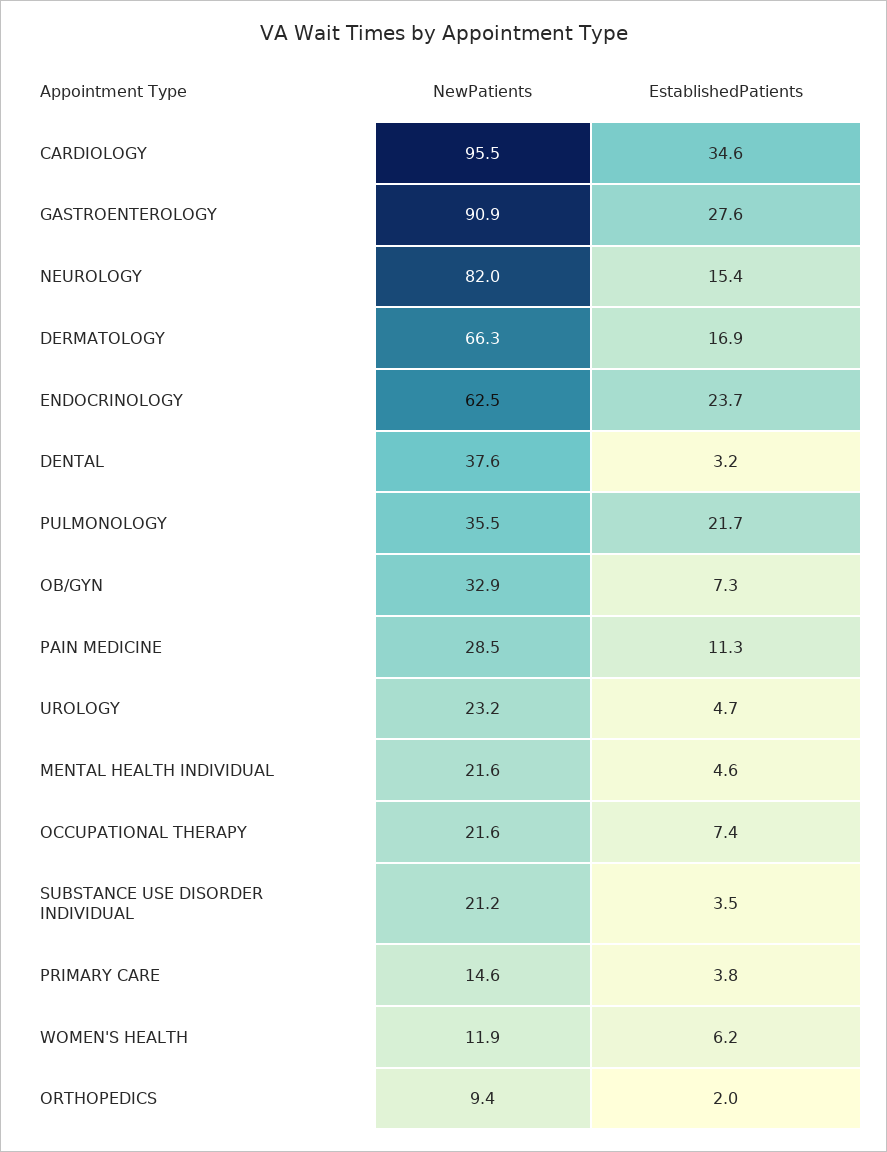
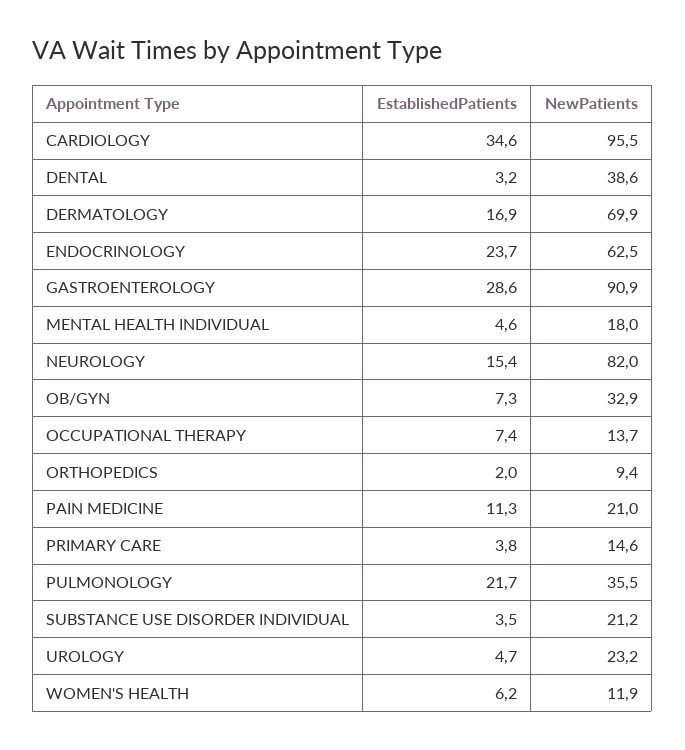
  {
    "NewPatients": {
      "CARDIOLOGY": 95.5,
      "GASTROENTEROLOGY": 90.9,
      "NEUROLOGY": 82,
-     "DERMATOLOGY": 66.3,
+     "DERMATOLOGY": 69.9,
      "ENDOCRINOLOGY": 62.5,
-     "DENTAL": 37.6,
+     "DENTAL": 38.6,
      "PULMONOLOGY": 35.5,
      "OB/GYN": 32.9,
-     "PAIN MEDICINE": 28.5,
+     "PAIN MEDICINE": 21,
      "UROLOGY": 23.2,
-     "MENTAL HEALTH INDIVIDUAL": 21.6,
+     "MENTAL HEALTH INDIVIDUAL": 18,
-     "OCCUPATIONAL THERAPY": 21.6,
+     "OCCUPATIONAL THERAPY": 13.7,
      "SUBSTANCE USE DISORDER INDIVIDUAL": 21.2,
      "PRIMARY CARE": 14.6,
      "WOMEN'S HEALTH": 11.9,
      "ORTHOPEDICS": 9.4
    },
    "EstablishedPatients": {
      "CARDIOLOGY": 34.6,
-     "GASTROENTEROLOGY": 27.6,
+     "GASTROENTEROLOGY": 28.6,
      "NEUROLOGY": 15.4,
      "DERMATOLOGY": 16.9,
      "ENDOCRINOLOGY": 23.7,
      "DENTAL": 3.2,
      "PULMONOLOGY": 21.7,
      "OB/GYN": 7.3,
      "PAIN MEDICINE": 11.3,
      "UROLOGY": 4.7,
      "MENTAL HEALTH INDIVIDUAL": 4.6,
      "OCCUPATIONAL THERAPY": 7.4,
      "SUBSTANCE USE DISORDER INDIVIDUAL": 3.5,
      "PRIMARY CARE": 3.8,
      "WOMEN'S HEALTH": 6.2,
      "ORTHOPEDICS": 2
    }
  }

